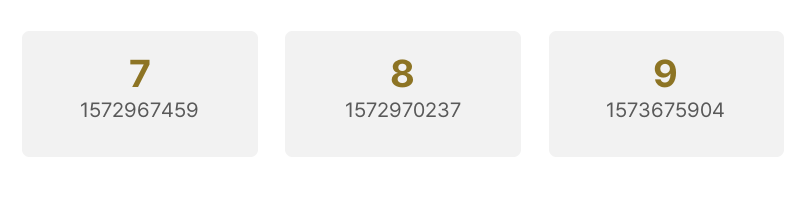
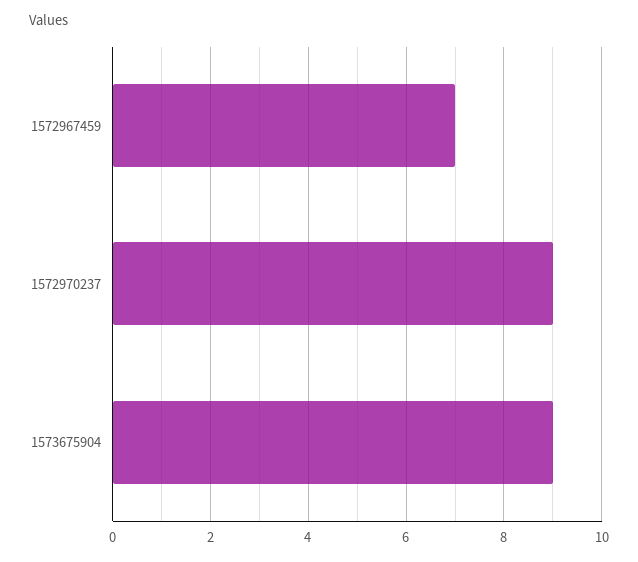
  {
    "1572967459": 7,
-   "1572970237": 8,
+   "1572970237": 9,
    "1573675904": 9
  }

